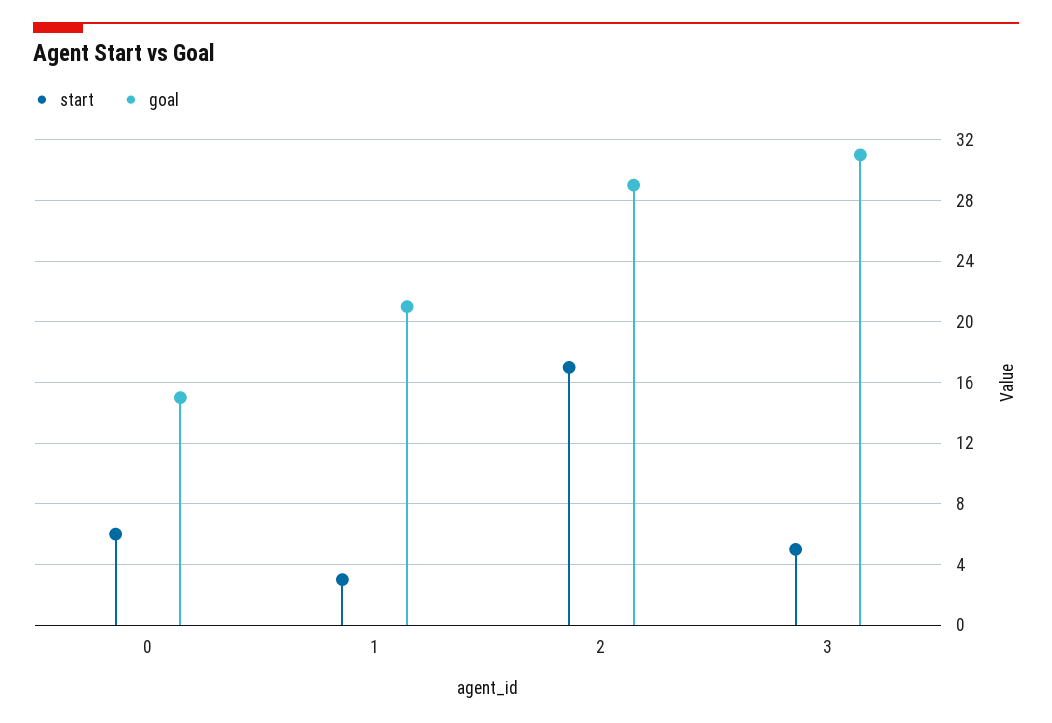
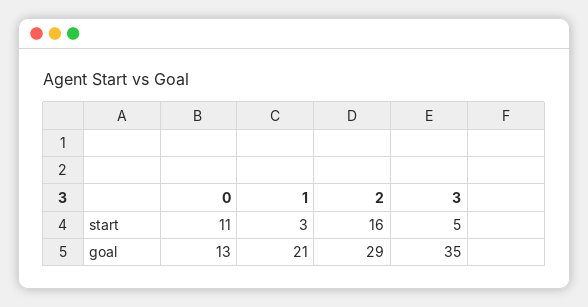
  {
    "start": {
-     "0": 6,
+     "0": 11,
      "1": 3,
-     "2": 17,
+     "2": 16,
      "3": 5
    },
    "goal": {
-     "0": 15,
+     "0": 13,
      "1": 21,
      "2": 29,
-     "3": 31
+     "3": 35
    }
  }

